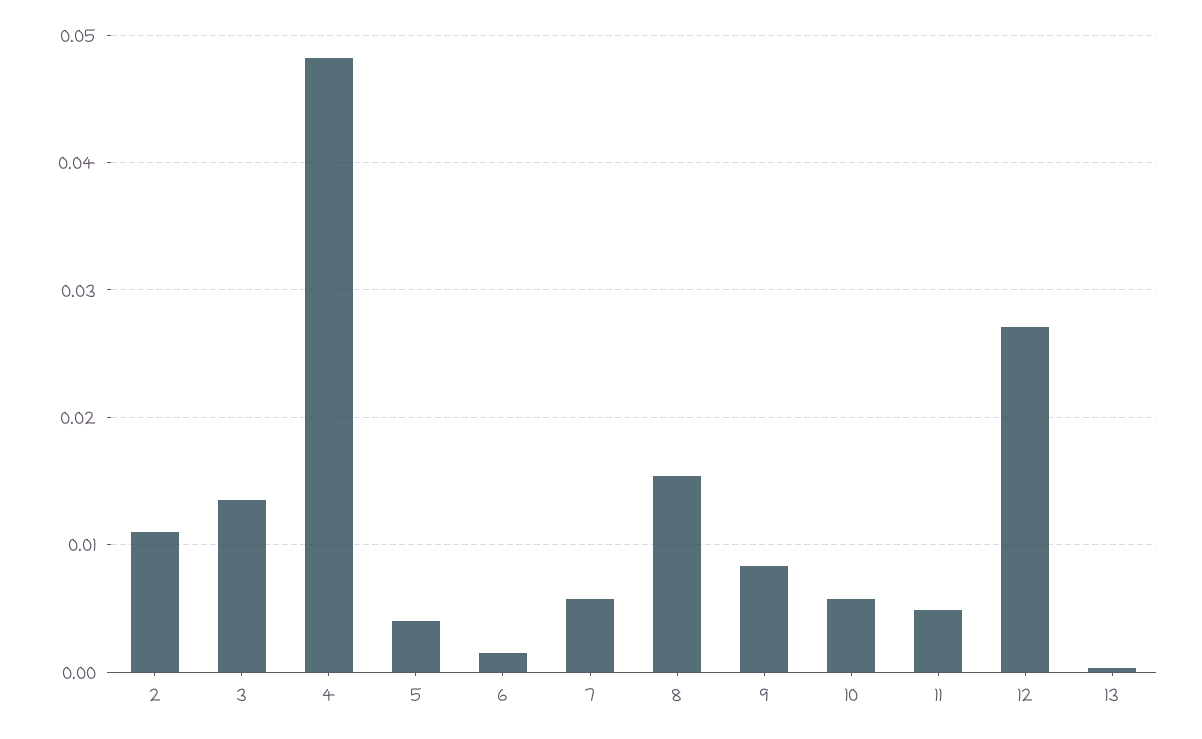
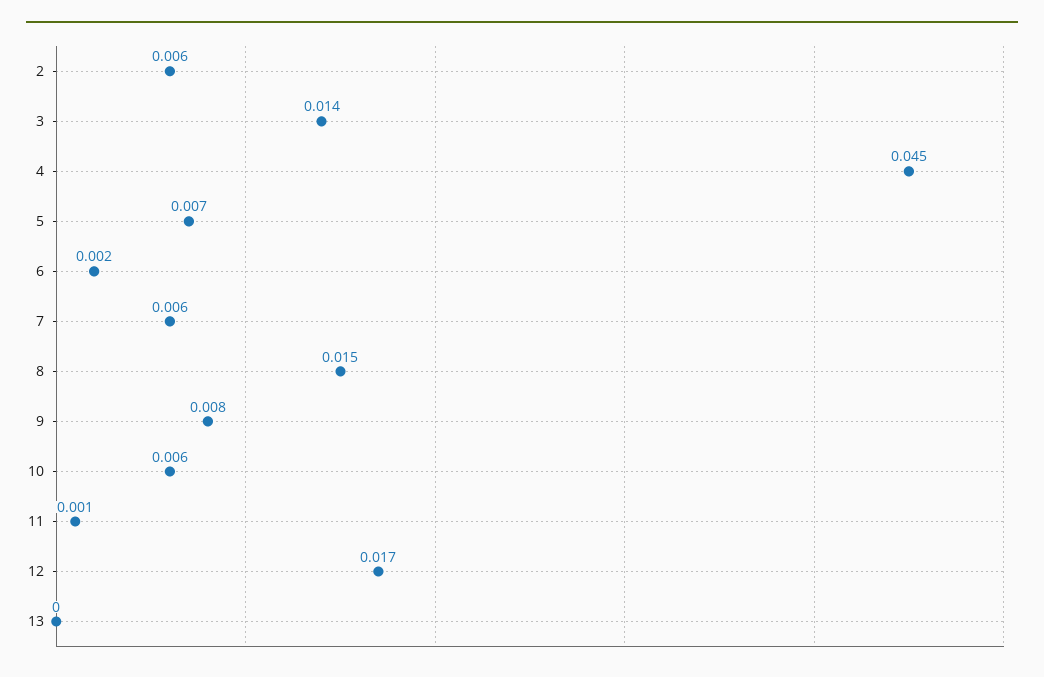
  {
-   "2": 0.011,
+   "2": 0.006,
    "3": 0.014,
-   "4": 0.048,
+   "4": 0.045,
-   "5": 0.004,
+   "5": 0.007,
    "6": 0.002,
    "7": 0.006,
    "8": 0.015,
    "9": 0.008,
    "10": 0.006,
-   "11": 0.005,
+   "11": 0.001,
-   "12": 0.027,
+   "12": 0.017,
    "13": 0
  }

